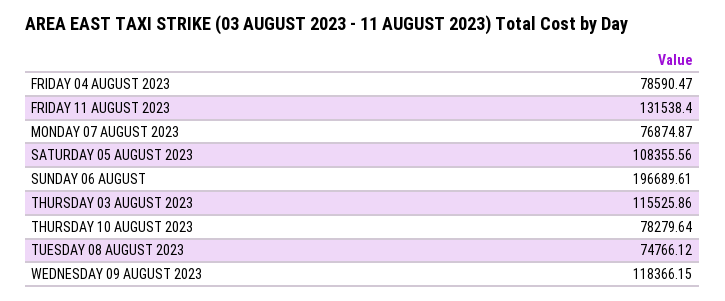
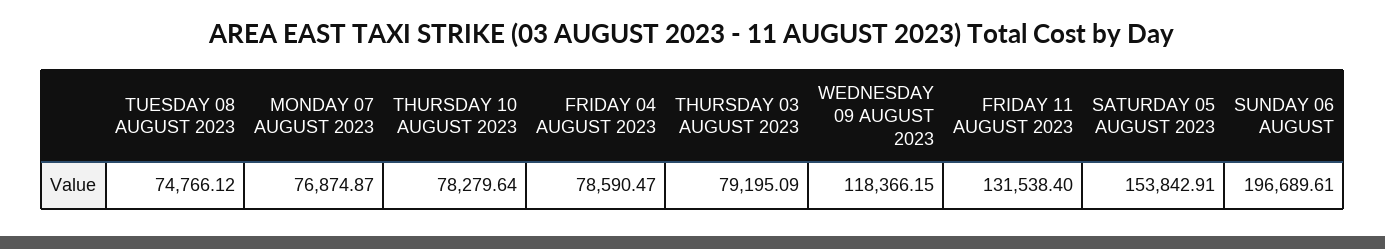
  {
    "FRIDAY 04 AUGUST 2023": 78590.47,
    "FRIDAY 11 AUGUST 2023": 131538.4,
    "MONDAY 07 AUGUST 2023": 76874.87,
-   "SATURDAY 05 AUGUST 2023": 108355.56,
+   "SATURDAY 05 AUGUST 2023": 153842.91,
    "SUNDAY 06 AUGUST": 196689.61,
-   "THURSDAY 03 AUGUST 2023": 115525.86,
+   "THURSDAY 03 AUGUST 2023": 79195.09,
    "THURSDAY 10 AUGUST 2023": 78279.64,
    "TUESDAY 08 AUGUST 2023": 74766.12,
    "WEDNESDAY 09 AUGUST 2023": 118366.15
  }

